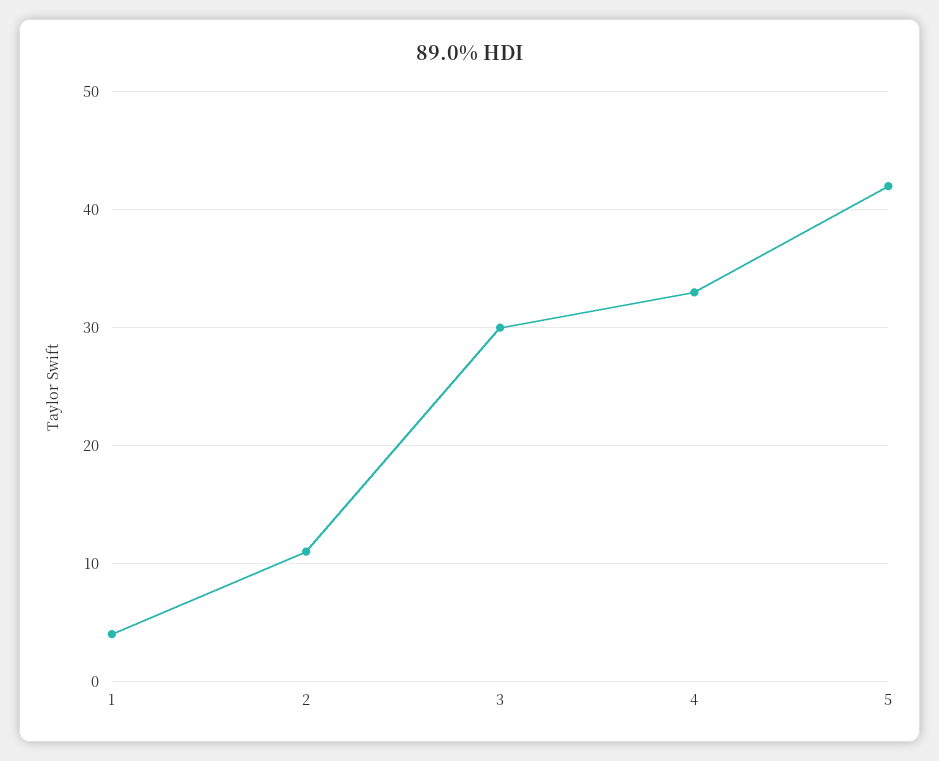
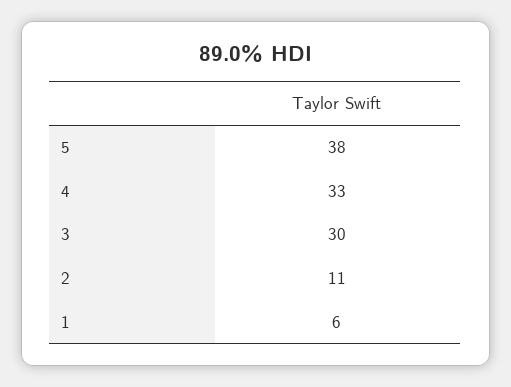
  {
-   "1": 4,
+   "1": 6,
    "2": 11,
    "3": 30,
    "4": 33,
-   "5": 42
+   "5": 38
  }

